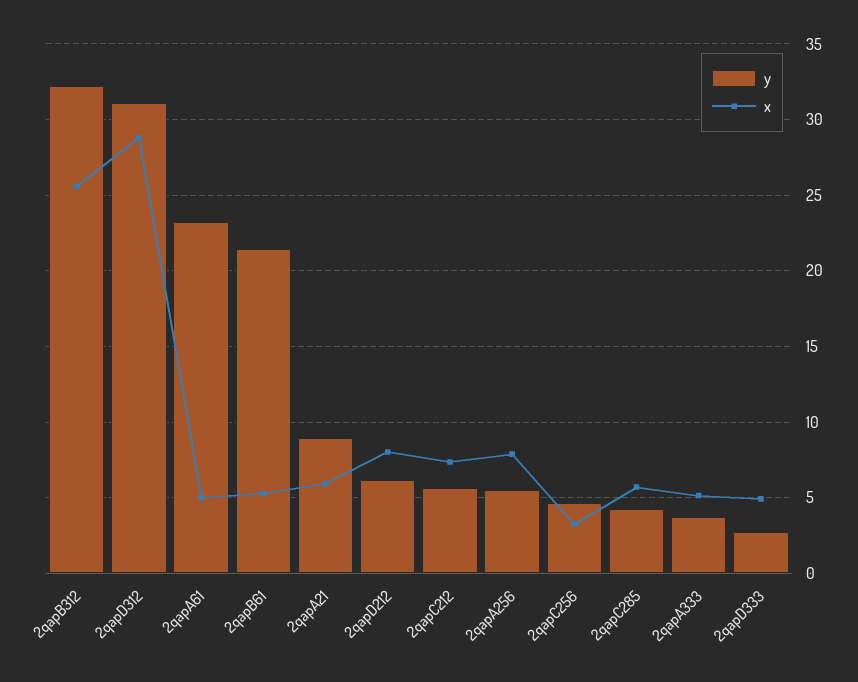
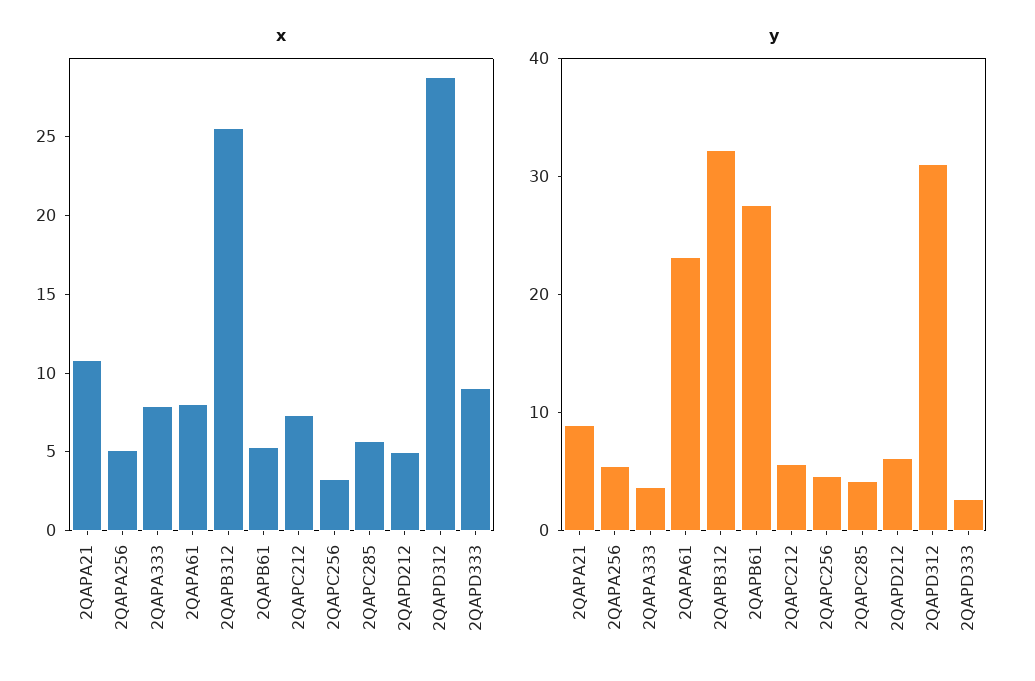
  {
    "y": {
      "2qapB312": 32,
      "2qapD312": 31,
      "2qapA61": 23,
-     "2qapB61": 21.5,
+     "2qapB61": 28,
      "2qapA21": 9,
      "2qapD212": 6,
      "2qapC212": 5.5,
      "2qapA256": 5.5,
      "2qapC256": 4.5,
      "2qapC285": 4.5,
      "2qapA333": 3.5,
      "2qapD333": 2.5
    },
    "x": {
      "2qapB312": 25.5,
      "2qapD312": 29,
-     "2qapA61": 5,
+     "2qapA61": 8,
      "2qapB61": 5.5,
-     "2qapA21": 6,
+     "2qapA21": 11,
-     "2qapD212": 8,
+     "2qapD212": 5,
      "2qapC212": 7.5,
-     "2qapA256": 8,
+     "2qapA256": 5,
      "2qapC256": 3.5,
      "2qapC285": 5.5,
-     "2qapA333": 5,
+     "2qapA333": 8,
-     "2qapD333": 5
+     "2qapD333": 9
    }
  }

